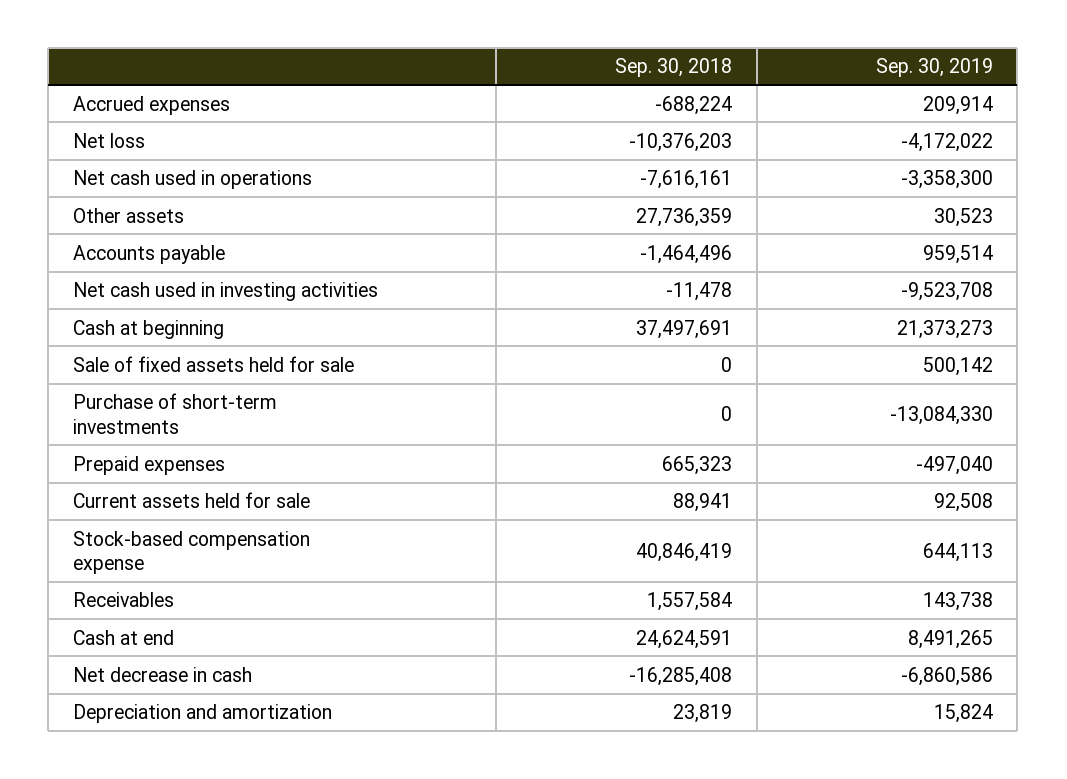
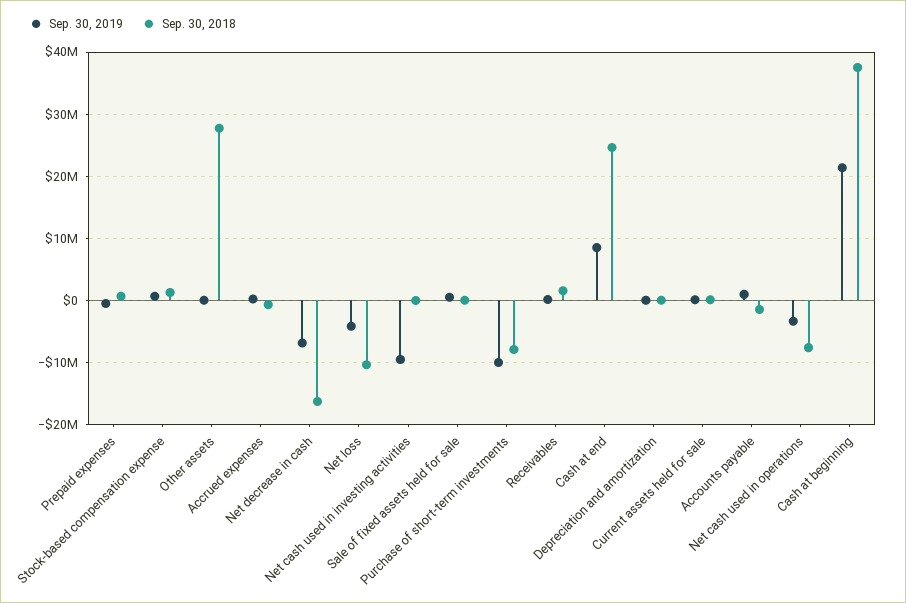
  {
    "Sep. 30, 2018": {
      "Accrued expenses": -688224,
      "Net loss": -10376203,
      "Net cash used in operations": -7616161,
      "Other assets": 27736359,
      "Accounts payable": -1464496,
      "Net cash used in investing activities": -11478,
      "Cash at beginning": 37497691,
      "Sale of fixed assets held for sale": 0,
-     "Purchase of short-term investments": 0,
+     "Purchase of short-term investments": -8000000,
      "Prepaid expenses": 665323,
      "Current assets held for sale": 88941,
-     "Stock-based compensation expense": 40846419,
+     "Stock-based compensation expense": 1000000,
      "Receivables": 1557584,
      "Cash at end": 24624591,
      "Net decrease in cash": -16285408,
      "Depreciation and amortization": 23819
    },
    "Sep. 30, 2019": {
      "Accrued expenses": 209914,
      "Net loss": -4172022,
      "Net cash used in operations": -3358300,
      "Other assets": 30523,
      "Accounts payable": 959514,
      "Net cash used in investing activities": -9523708,
      "Cash at beginning": 21373273,
      "Sale of fixed assets held for sale": 500142,
-     "Purchase of short-term investments": -13084330,
+     "Purchase of short-term investments": -10000000,
      "Prepaid expenses": -497040,
      "Current assets held for sale": 92508,
      "Stock-based compensation expense": 644113,
      "Receivables": 143738,
      "Cash at end": 8491265,
      "Net decrease in cash": -6860586,
      "Depreciation and amortization": 15824
    }
  }

